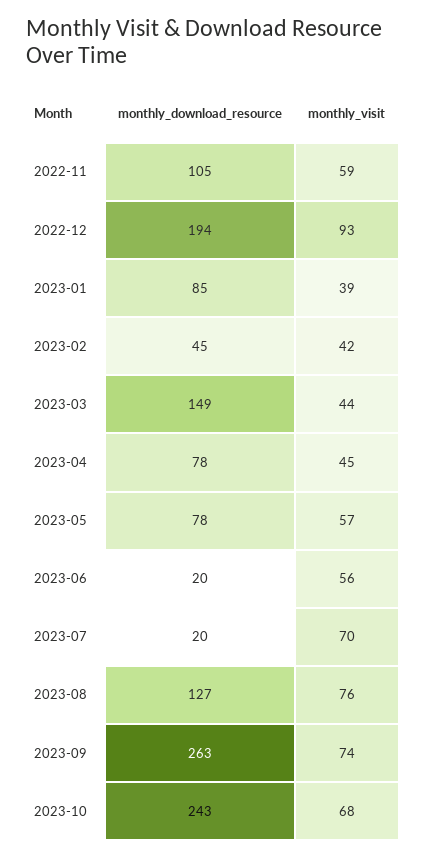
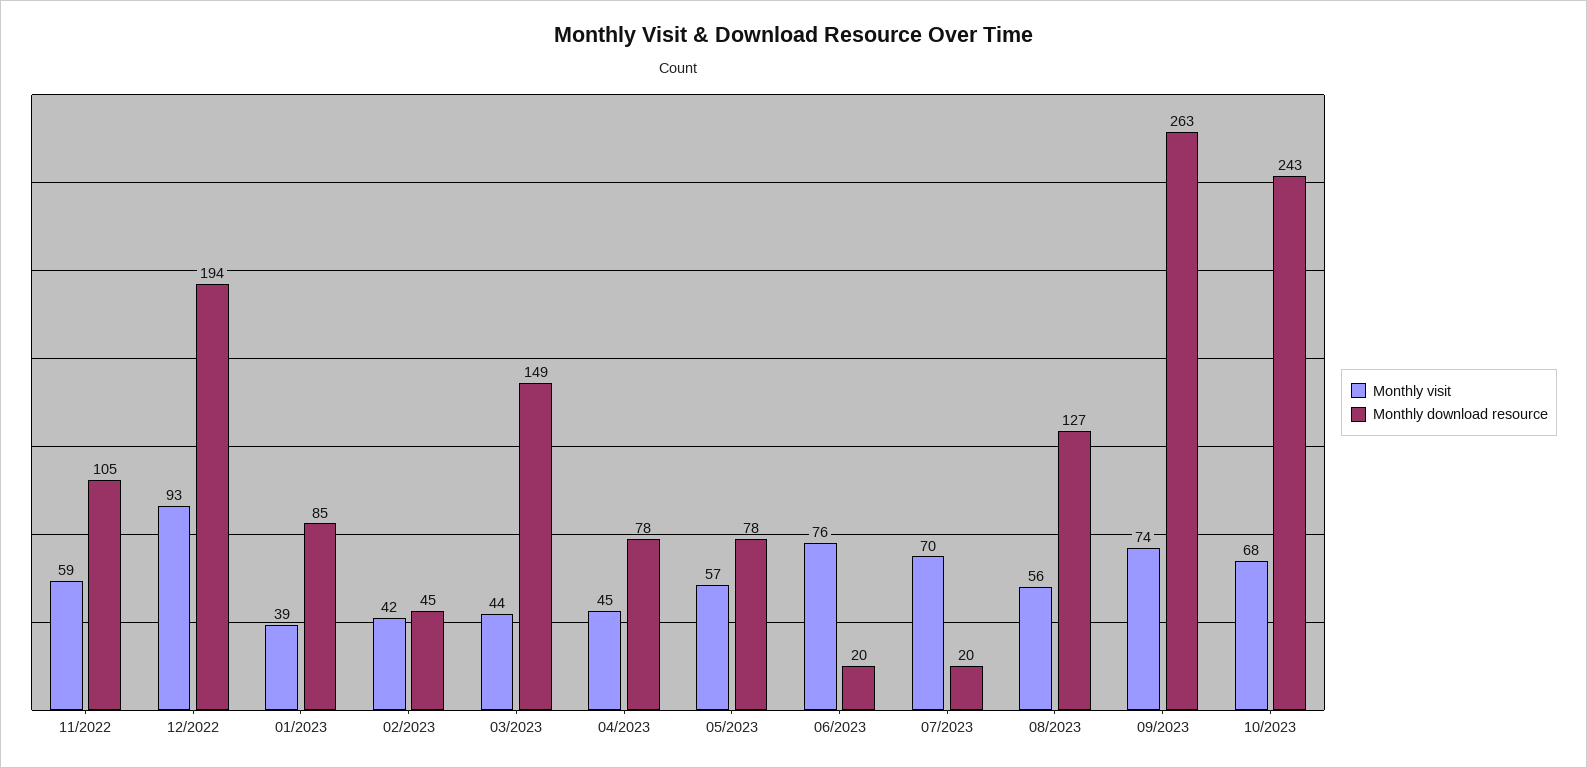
  {
    "monthly_download_resource": {
      "2022-11": 105,
      "2022-12": 194,
      "2023-01": 85,
      "2023-02": 45,
      "2023-03": 149,
      "2023-04": 78,
      "2023-05": 78,
      "2023-06": 20,
      "2023-07": 20,
      "2023-08": 127,
      "2023-09": 263,
      "2023-10": 243
    },
    "monthly_visit": {
      "2022-11": 59,
      "2022-12": 93,
      "2023-01": 39,
      "2023-02": 42,
      "2023-03": 44,
      "2023-04": 45,
      "2023-05": 57,
-     "2023-06": 56,
+     "2023-06": 76,
      "2023-07": 70,
-     "2023-08": 76,
+     "2023-08": 56,
      "2023-09": 74,
      "2023-10": 68
    }
  }

